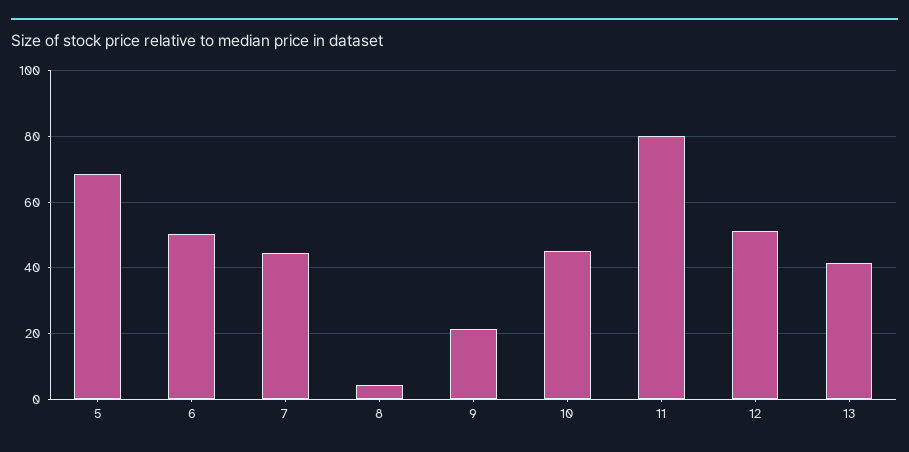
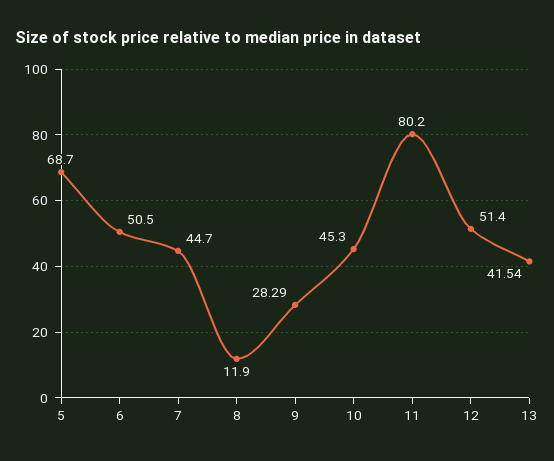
  {
    "5": 68.7,
    "6": 50.5,
    "7": 44.7,
-   "8": 4,
+   "8": 11.9,
-   "9": 22,
+   "9": 28.29,
    "10": 45.3,
    "11": 80.2,
    "12": 51.4,
    "13": 41.54
  }

